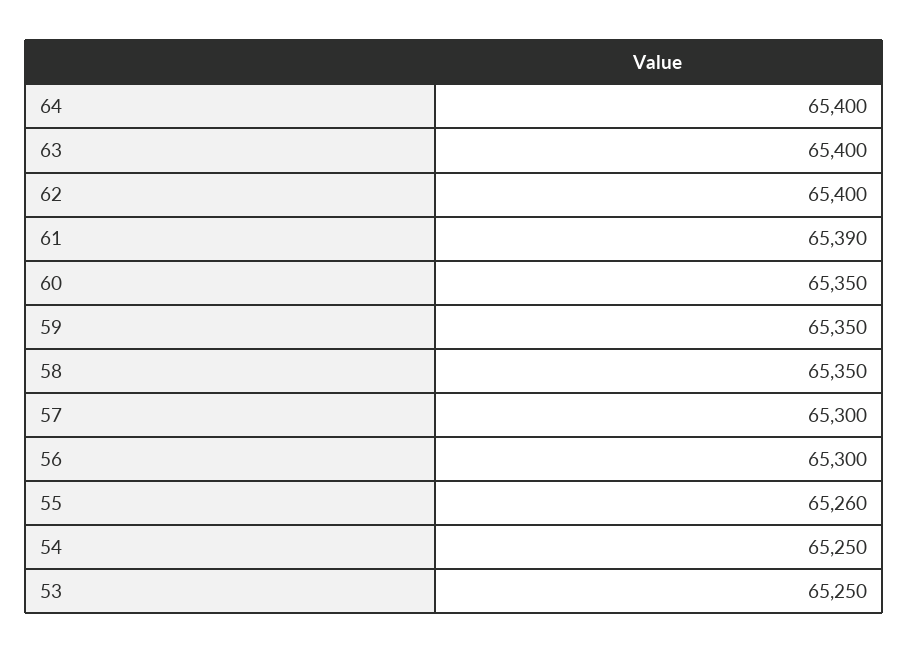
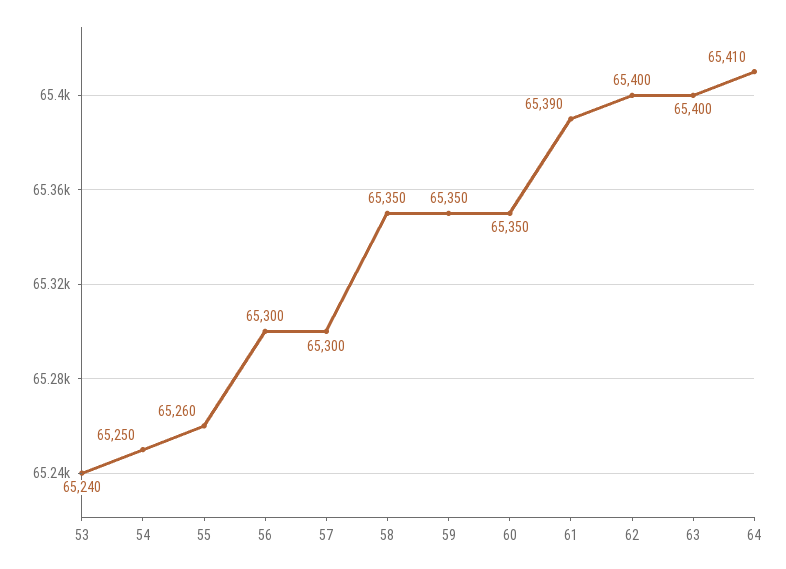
  {
-   "64": 65400,
+   "64": 65410,
    "63": 65400,
    "62": 65400,
    "61": 65390,
    "60": 65350,
    "59": 65350,
    "58": 65350,
    "57": 65300,
    "56": 65300,
    "55": 65260,
    "54": 65250,
-   "53": 65250
+   "53": 65240
  }

